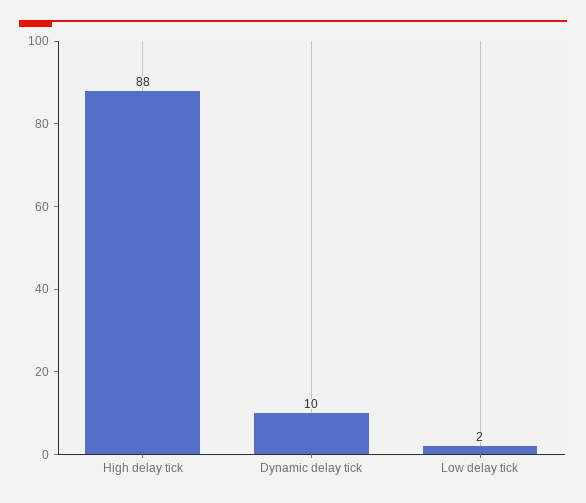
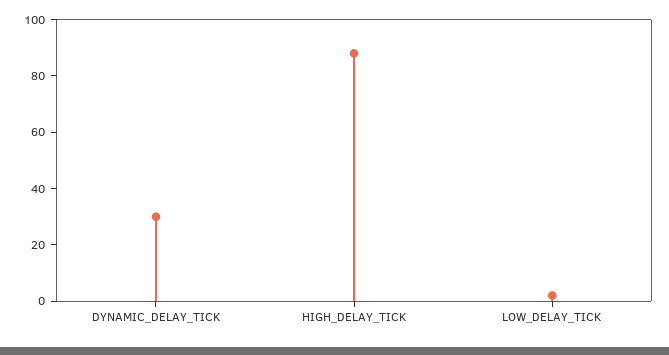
  {
    "High delay tick": 88,
-   "Dynamic delay tick": 10,
+   "Dynamic delay tick": 30,
    "Low delay tick": 2
  }

